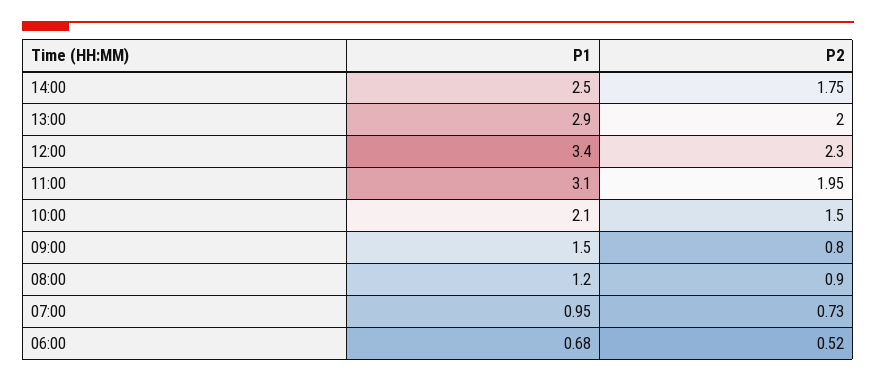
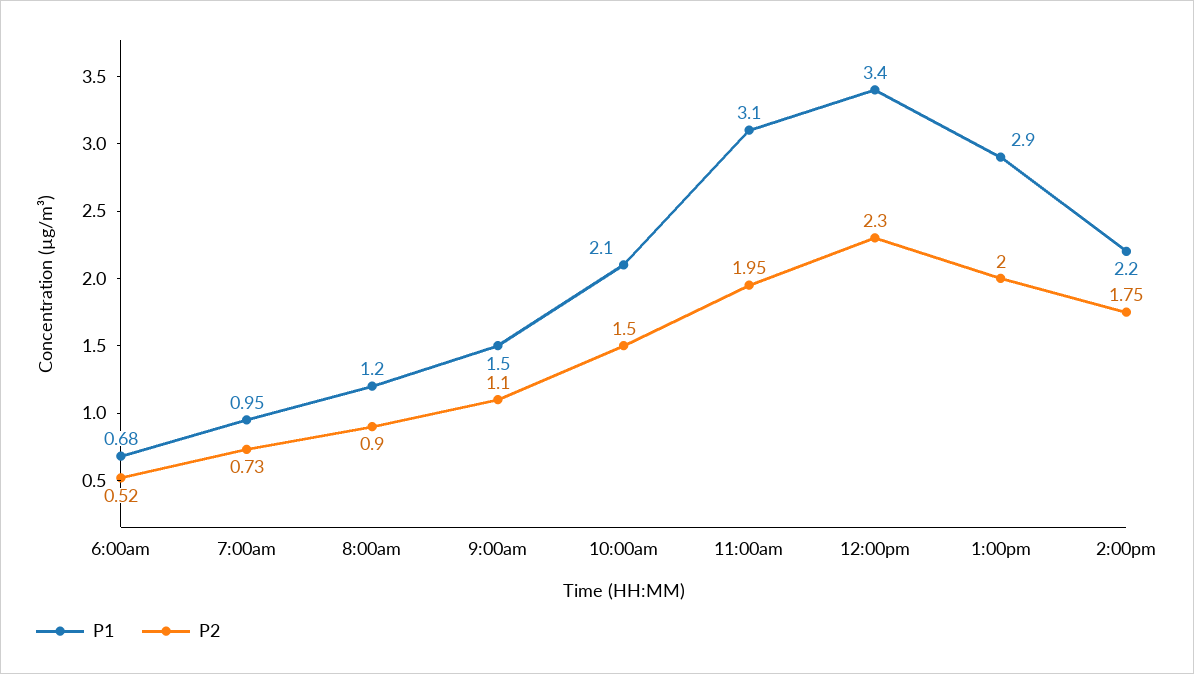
  {
    "P1": {
-     "14:00": 2.5,
+     "14:00": 2.2,
      "13:00": 2.9,
      "12:00": 3.4,
      "11:00": 3.1,
      "10:00": 2.1,
      "09:00": 1.5,
      "08:00": 1.2,
      "07:00": 0.95,
      "06:00": 0.68
    },
    "P2": {
      "14:00": 1.75,
      "13:00": 2,
      "12:00": 2.3,
      "11:00": 1.95,
      "10:00": 1.5,
-     "09:00": 0.8,
+     "09:00": 1.1,
      "08:00": 0.9,
      "07:00": 0.73,
      "06:00": 0.52
    }
  }

